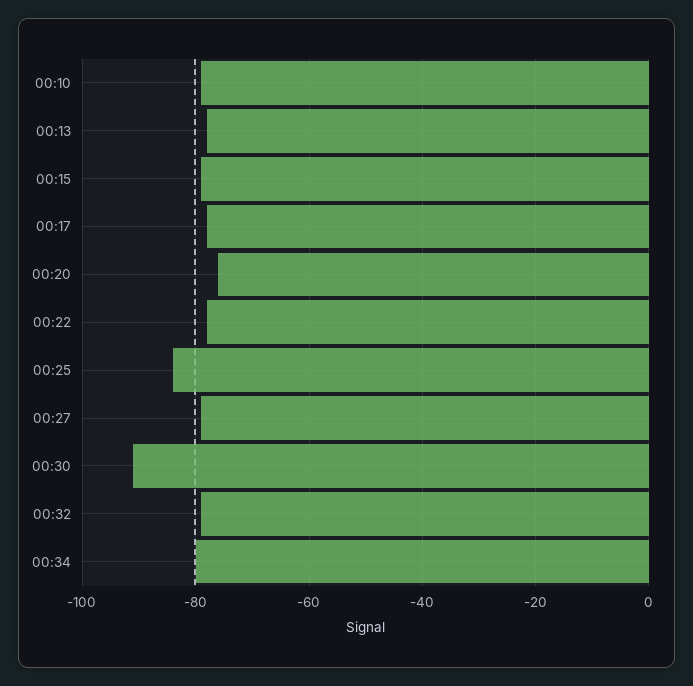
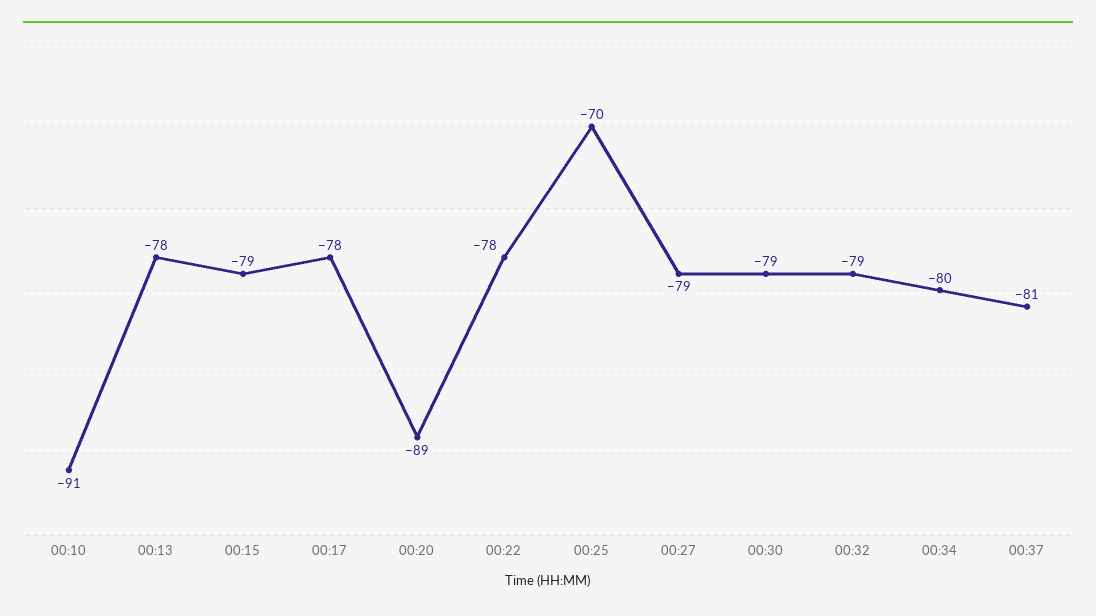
  {
-   "00:10": -80,
+   "00:10": -91,
    "00:13": -78,
    "00:15": -79,
    "00:17": -78,
-   "00:20": -75,
+   "00:20": -89,
    "00:22": -78,
-   "00:25": -85,
+   "00:25": -70,
    "00:27": -79,
-   "00:30": -90,
+   "00:30": -79,
    "00:32": -79,
-   "00:34": -80
+   "00:34": -80,
+   "00:37": -81
  }

